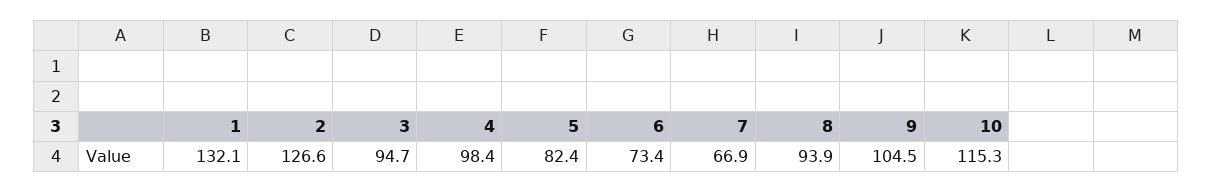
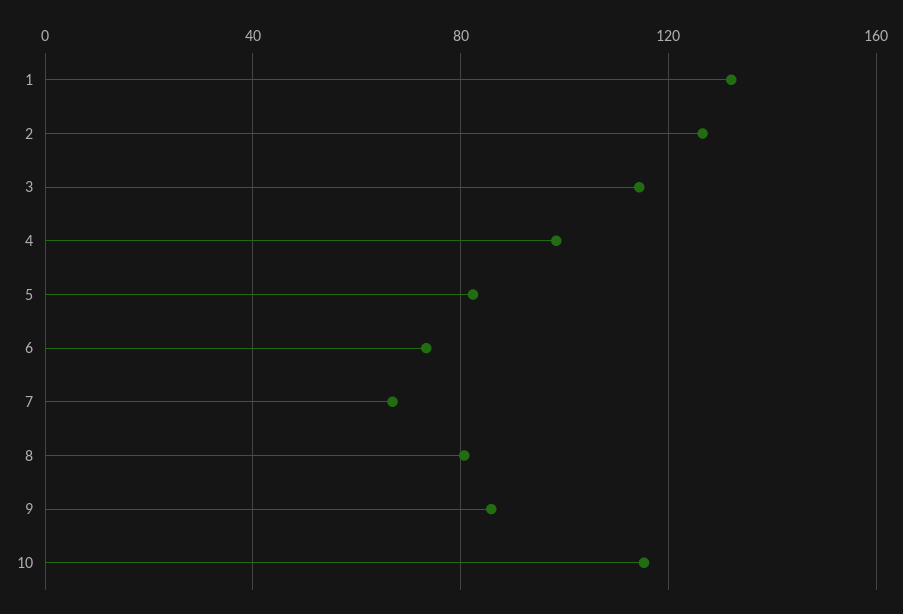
  {
    "1": 132.1,
    "2": 126.6,
-   "3": 94.7,
+   "3": 115,
    "4": 98.4,
    "5": 82.4,
    "6": 73.4,
    "7": 66.9,
-   "8": 93.9,
+   "8": 80,
-   "9": 104.5,
+   "9": 85,
    "10": 115.3
  }

